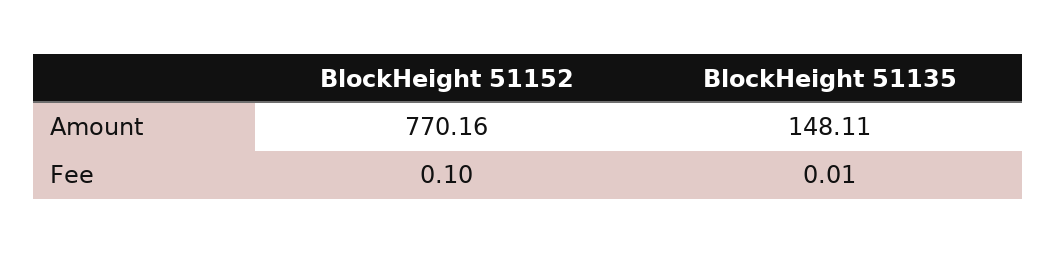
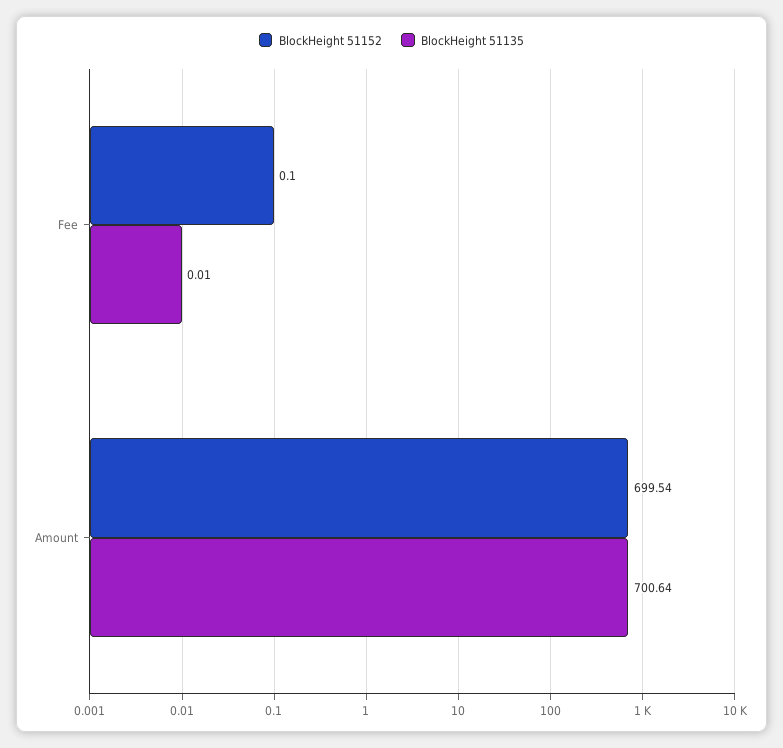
  {
    "BlockHeight 51152": {
-     "Amount": 770.16,
+     "Amount": 699.54,
      "Fee": 0.1
    },
    "BlockHeight 51135": {
-     "Amount": 148.11,
+     "Amount": 700.64,
      "Fee": 0.01
    }
  }

